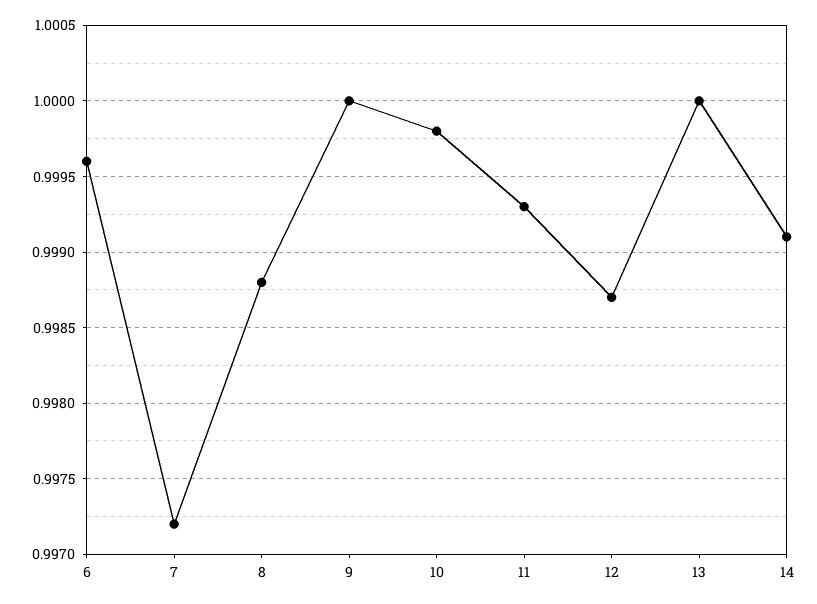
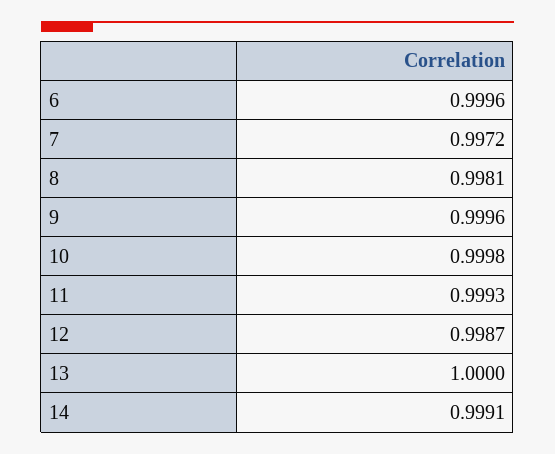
  {
    "6": 0.9996,
    "7": 0.9972,
-   "8": 0.9988,
+   "8": 0.9981,
-   "9": 1,
+   "9": 0.9996,
    "10": 0.9998,
    "11": 0.9993,
    "12": 0.9987,
    "13": 1,
    "14": 0.9991
  }

